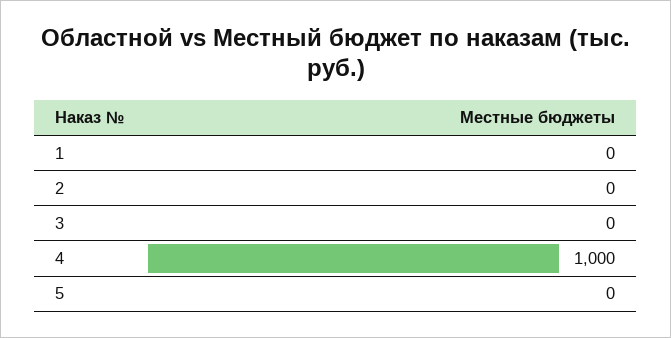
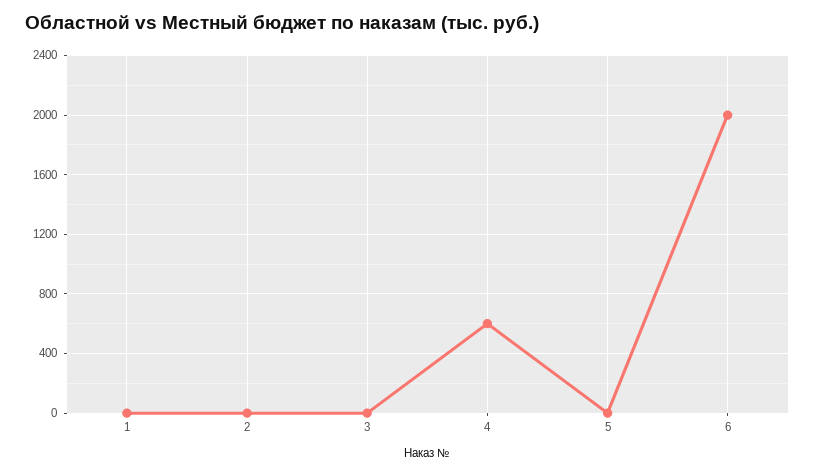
  {
    "1": 0,
    "2": 0,
    "3": 0,
-   "4": 1000,
+   "4": 600,
-   "5": 0
+   "5": 0,
+   "6": 2000
  }

